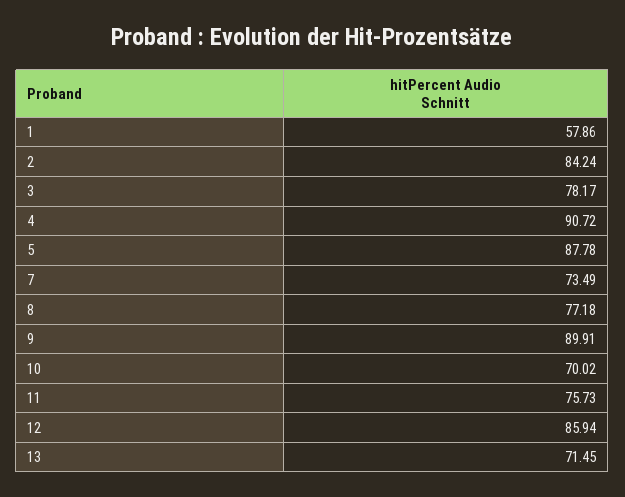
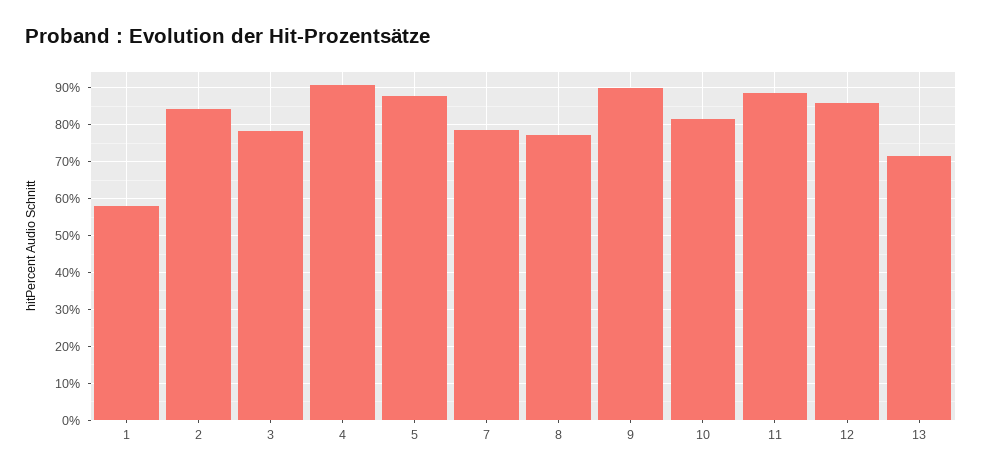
  {
    "1": 57.86,
    "2": 84.24,
    "3": 78.17,
    "4": 90.72,
    "5": 87.78,
-   "7": 73.49,
+   "7": 78,
    "8": 77.18,
    "9": 89.91,
-   "10": 70.02,
+   "10": 82,
-   "11": 75.73,
+   "11": 88,
    "12": 85.94,
    "13": 71.45
  }

